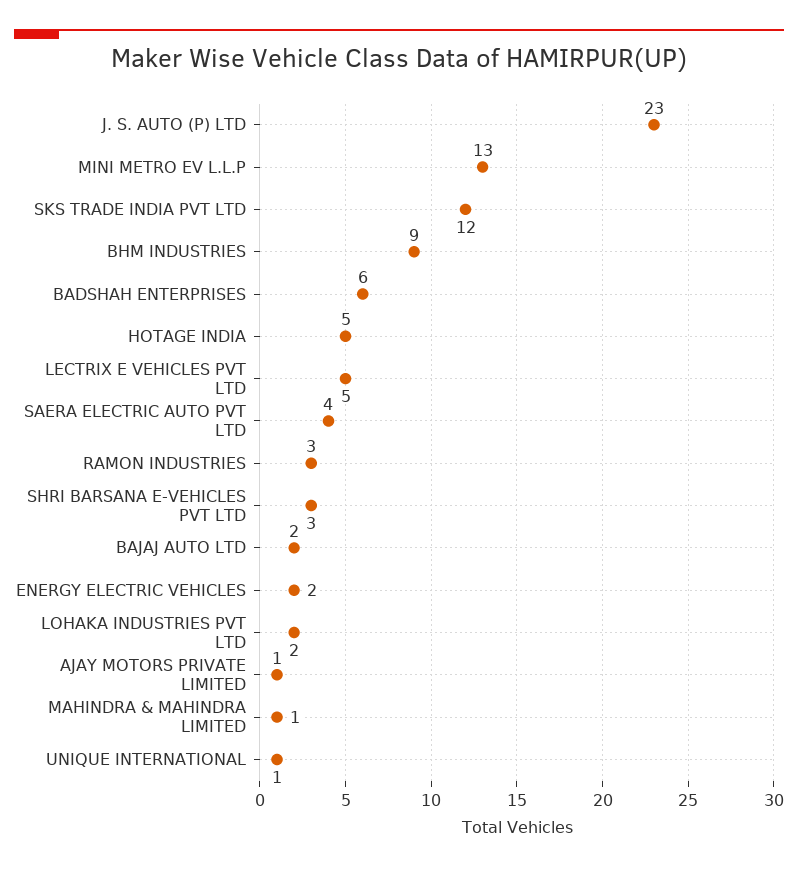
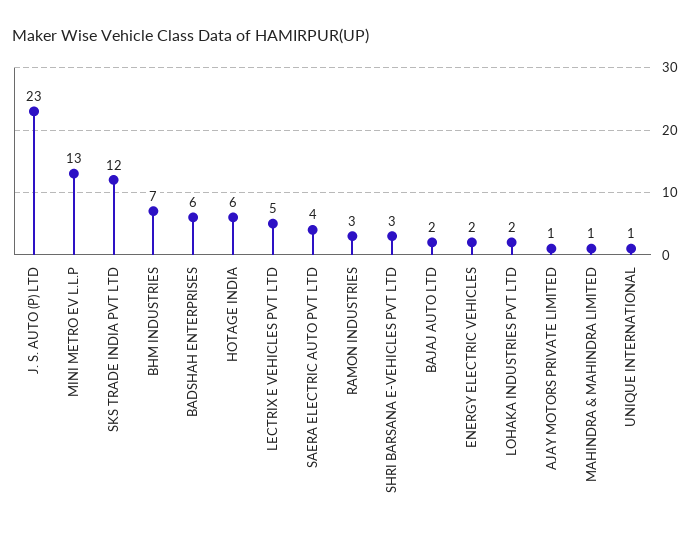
  {
    "J. S. AUTO (P) LTD": 23,
    "MINI METRO EV L.L.P": 13,
    "SKS TRADE INDIA PVT LTD": 12,
-   "BHM INDUSTRIES": 9,
+   "BHM INDUSTRIES": 7,
    "BADSHAH ENTERPRISES": 6,
-   "HOTAGE INDIA": 5,
+   "HOTAGE INDIA": 6,
    "LECTRIX E VEHICLES PVT LTD": 5,
    "SAERA ELECTRIC AUTO PVT LTD": 4,
    "RAMON INDUSTRIES": 3,
    "SHRI BARSANA E-VEHICLES PVT LTD": 3,
    "BAJAJ AUTO LTD": 2,
    "ENERGY ELECTRIC VEHICLES": 2,
    "LOHAKA INDUSTRIES PVT LTD": 2,
    "AJAY MOTORS PRIVATE LIMITED": 1,
    "MAHINDRA & MAHINDRA LIMITED": 1,
    "UNIQUE INTERNATIONAL": 1
  }

